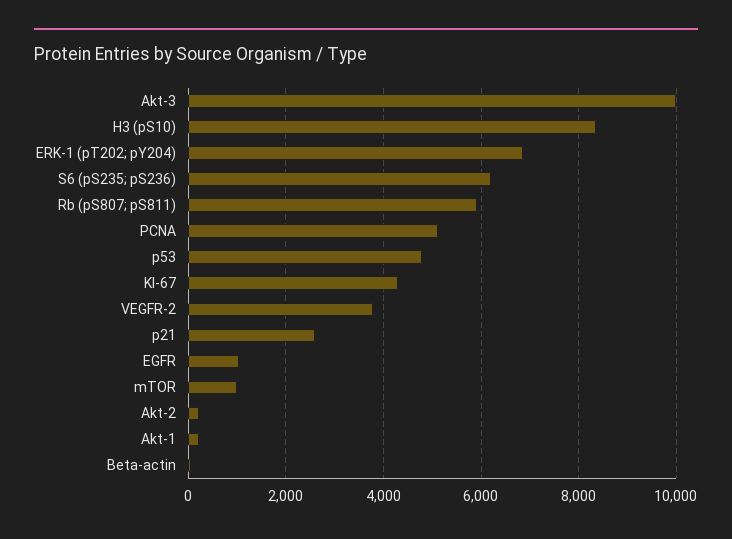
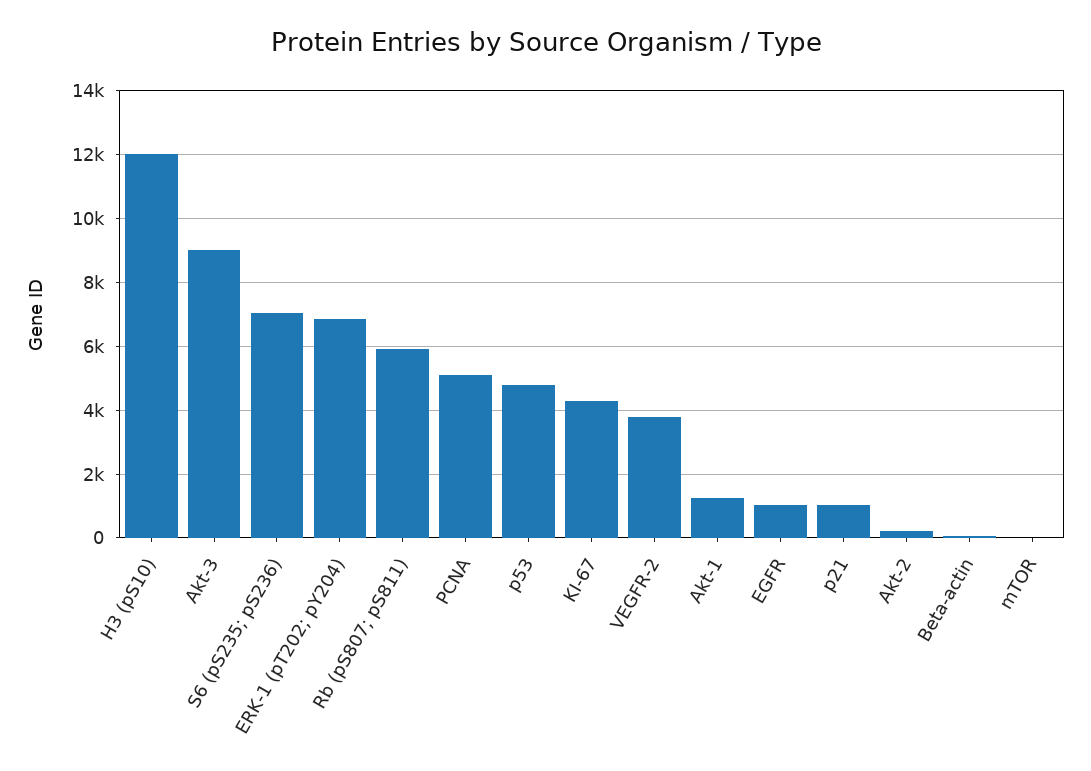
  {
-   "Akt-3": 10000,
+   "Akt-3": 9000,
-   "H3 (pS10)": 8400,
+   "H3 (pS10)": 12000,
    "ERK-1 (pT202; pY204)": 6800,
-   "S6 (pS235; pS236)": 6200,
+   "S6 (pS235; pS236)": 7000,
    "Rb (pS807; pS811)": 6000,
    "PCNA": 5200,
    "p53": 4800,
    "KI-67": 4200,
    "VEGFR-2": 3800,
-   "p21": 2600,
+   "p21": 1000,
    "EGFR": 1000,
-   "mTOR": 1000,
+   "mTOR": 0,
    "Akt-2": 200,
-   "Akt-1": 200,
+   "Akt-1": 1200,
    "Beta-actin": 0
  }

